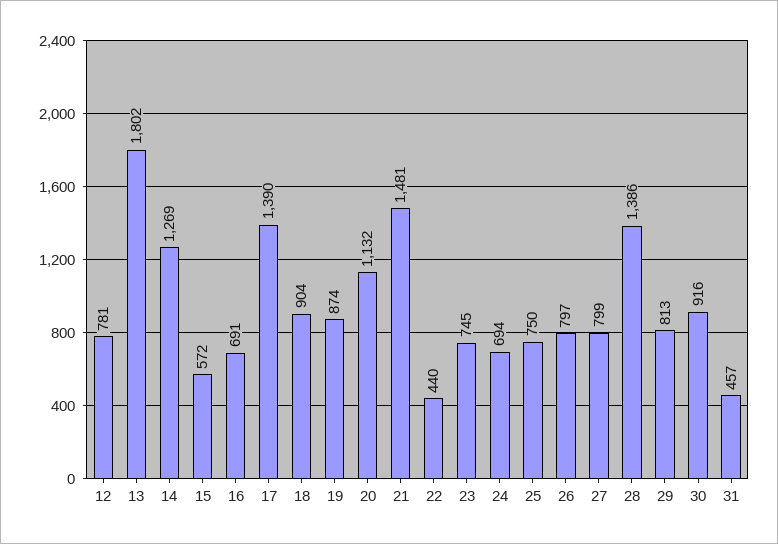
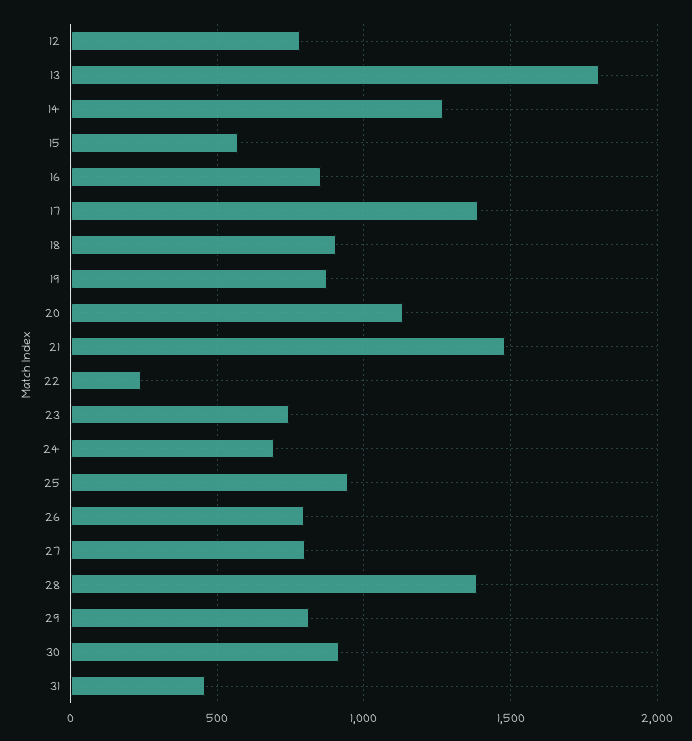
  {
    "12": 781,
    "13": 1802,
    "14": 1269,
    "15": 572,
-   "16": 691,
+   "16": 850,
    "17": 1390,
    "18": 904,
    "19": 874,
    "20": 1132,
    "21": 1481,
-   "22": 440,
+   "22": 250,
    "23": 745,
    "24": 694,
-   "25": 750,
+   "25": 950,
    "26": 797,
    "27": 799,
    "28": 1386,
    "29": 813,
    "30": 916,
    "31": 457
  }

